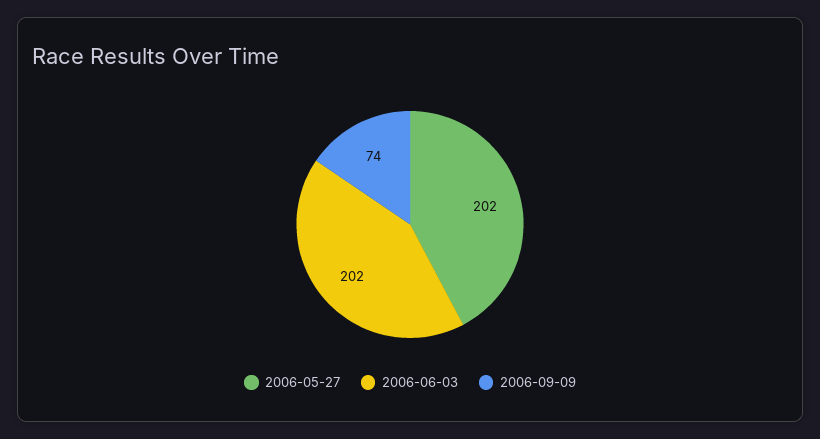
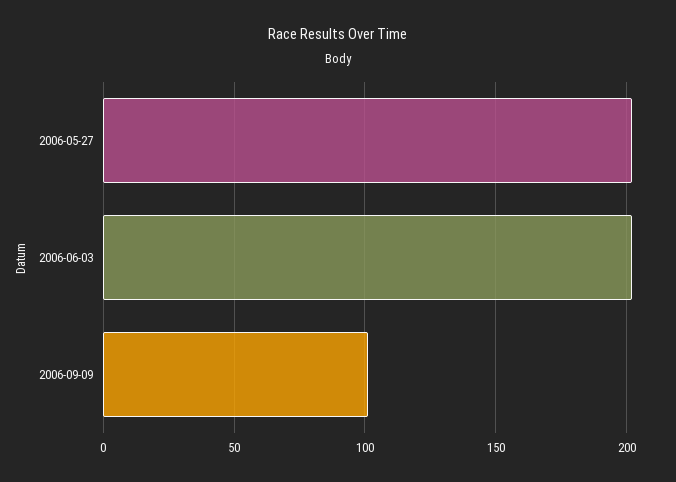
  {
    "2006-05-27": 202,
    "2006-06-03": 202,
-   "2006-09-09": 74
+   "2006-09-09": 100
  }

